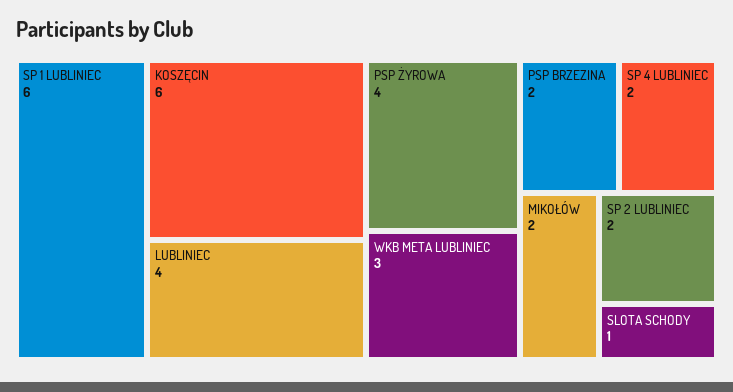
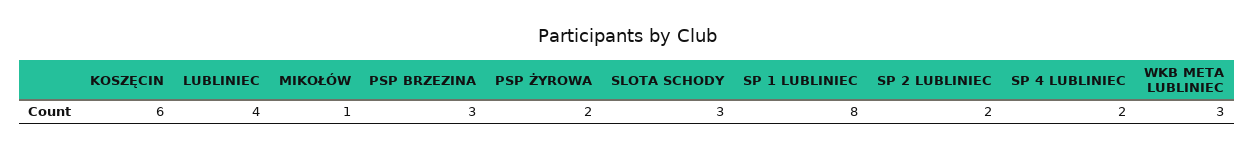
  {
-   "SP 1 LUBLINIEC": 6,
+   "SP 1 LUBLINIEC": 8,
    "KOSZĘCIN": 6,
    "LUBLINIEC": 4,
-   "PSP ŻYROWA": 4,
+   "PSP ŻYROWA": 2,
    "WKB META LUBLINIEC": 3,
-   "PSP BRZEZINA": 2,
+   "PSP BRZEZINA": 3,
    "SP 4 LUBLINIEC": 2,
-   "MIKOŁÓW": 2,
+   "MIKOŁÓW": 1,
    "SP 2 LUBLINIEC": 2,
-   "SLOTA SCHODY": 1
+   "SLOTA SCHODY": 3
  }

